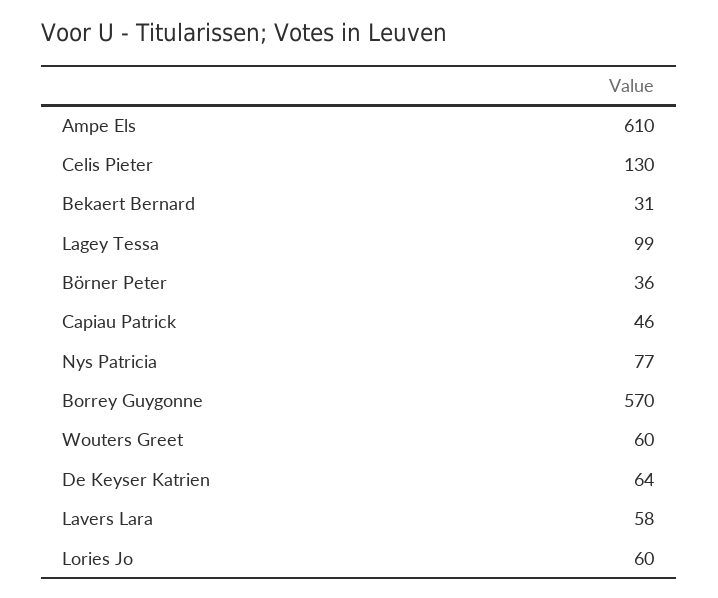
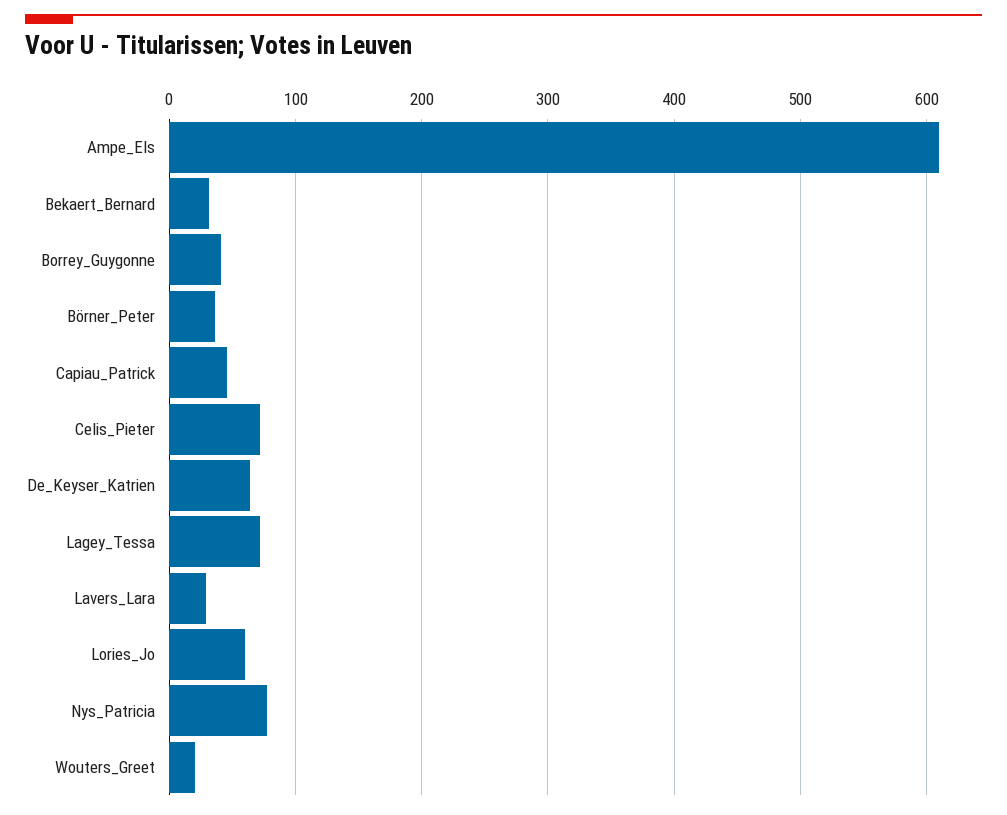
  {
    "Ampe Els": 610,
-   "Celis Pieter": 130,
+   "Celis Pieter": 70,
    "Bekaert Bernard": 31,
-   "Lagey Tessa": 99,
+   "Lagey Tessa": 70,
    "Börner Peter": 36,
    "Capiau Patrick": 46,
    "Nys Patricia": 77,
-   "Borrey Guygonne": 570,
+   "Borrey Guygonne": 40,
-   "Wouters Greet": 60,
+   "Wouters Greet": 20,
    "De Keyser Katrien": 64,
-   "Lavers Lara": 58,
+   "Lavers Lara": 30,
    "Lories Jo": 60
  }

